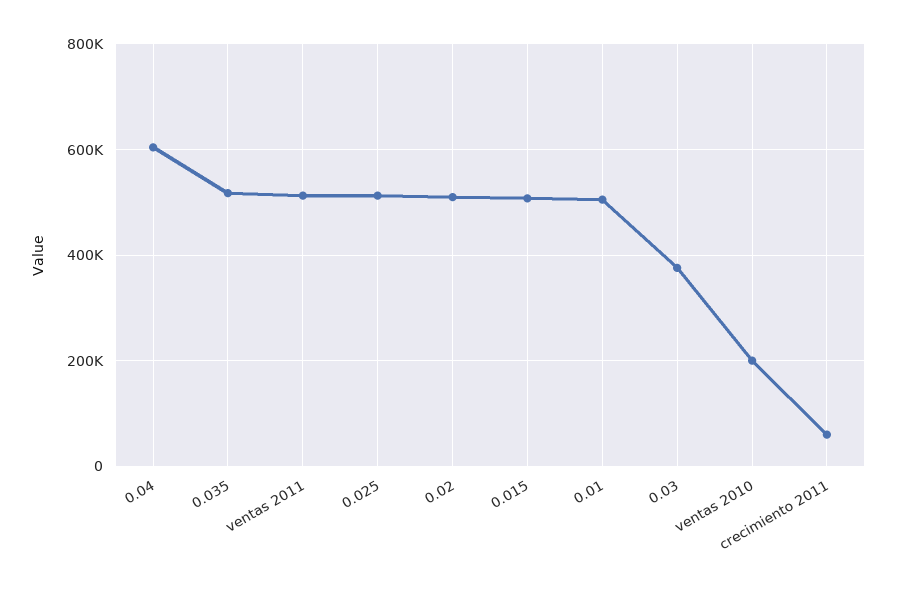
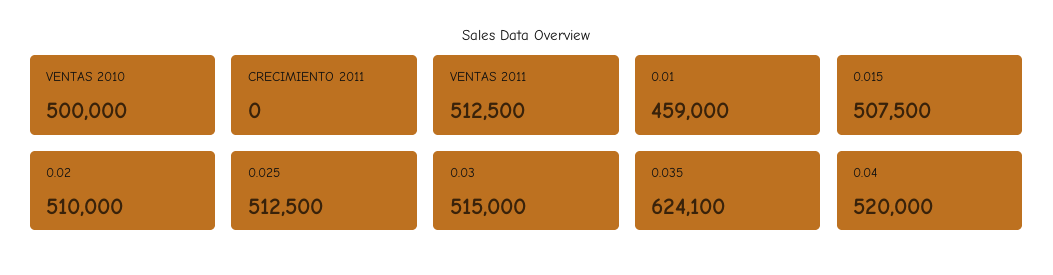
  {
-   "0.04": 600000,
+   "0.04": 520000,
-   "0.035": 520000,
+   "0.035": 624100,
    "ventas 2011": 512500,
    "0.025": 512500,
    "0.02": 510000,
    "0.015": 507500,
-   "0.01": 500000,
+   "0.01": 459000,
-   "0.03": 380000,
+   "0.03": 515000,
-   "ventas 2010": 200000,
+   "ventas 2010": 500000,
-   "crecimiento 2011": 60000
+   "crecimiento 2011": 0
  }

